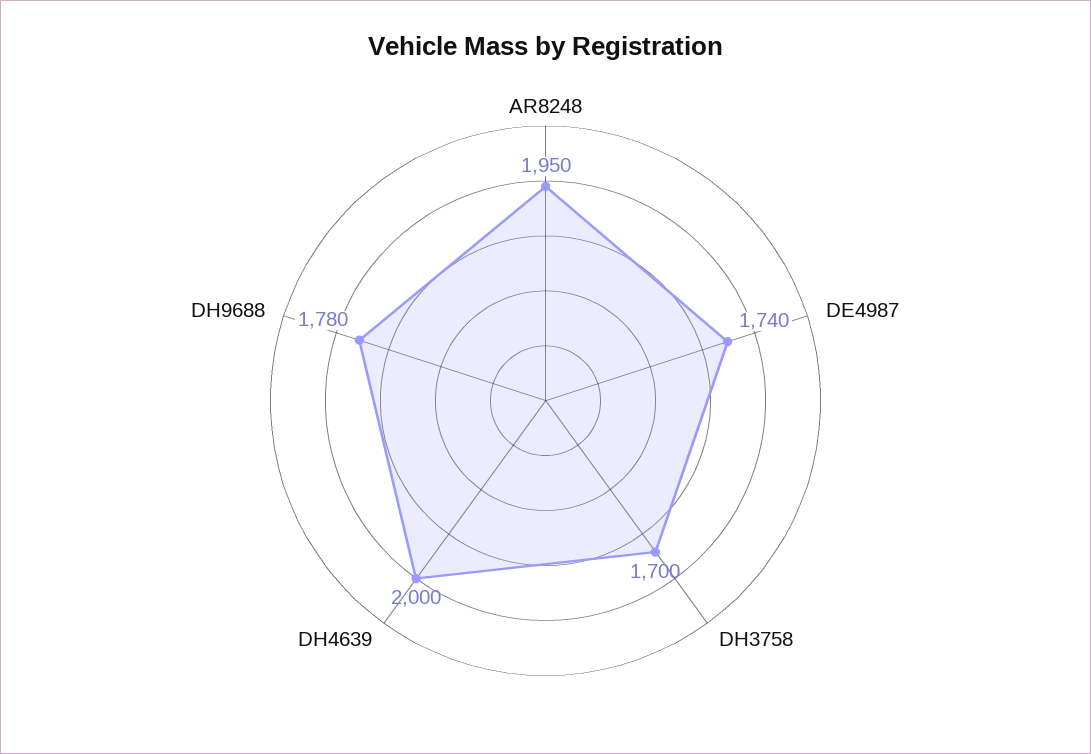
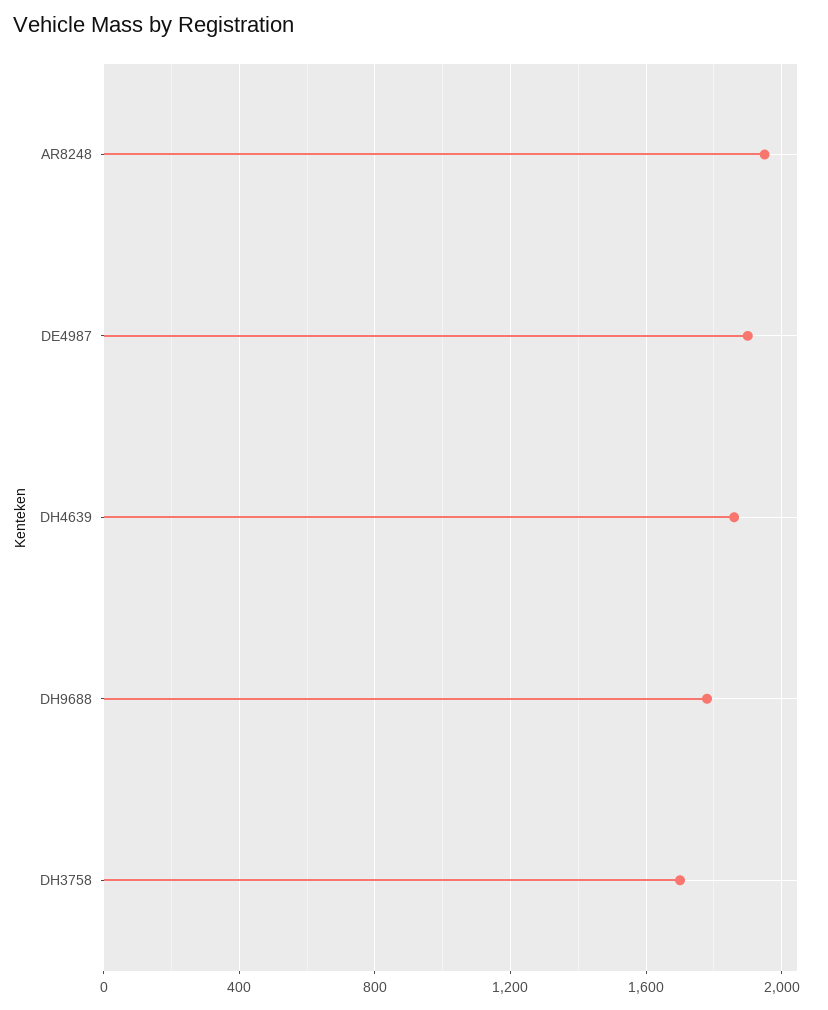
  {
    "AR8248": 1950,
-   "DE4987": 1740,
+   "DE4987": 1900,
    "DH3758": 1700,
-   "DH4639": 2000,
+   "DH4639": 1850,
    "DH9688": 1780
  }

